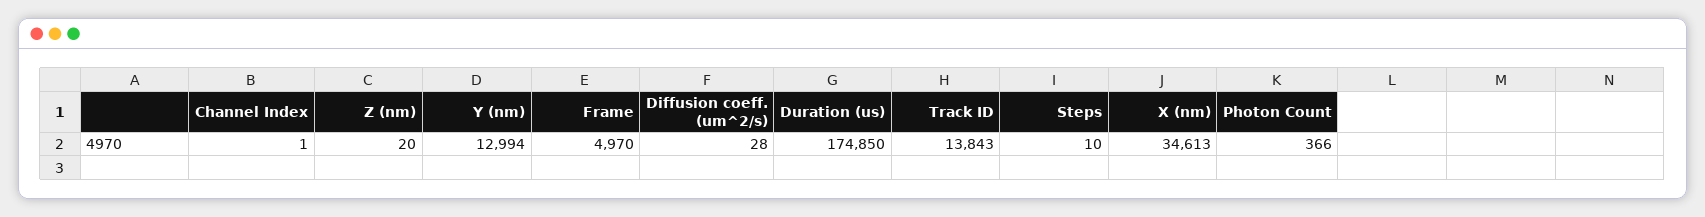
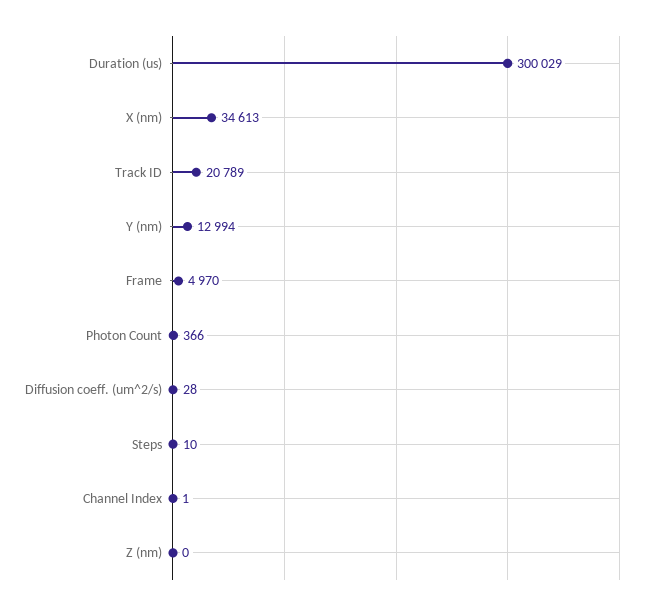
  {
    "Channel Index": 1,
-   "Z (nm)": 20,
+   "Z (nm)": 0,
    "Y (nm)": 12994,
    "Frame": 4970,
    "Diffusion coeff. (um^2/s)": 28,
-   "Duration (us)": 174850,
+   "Duration (us)": 300029,
-   "Track ID": 13843,
+   "Track ID": 20789,
    "Steps": 10,
    "X (nm)": 34613,
    "Photon Count": 366
  }

